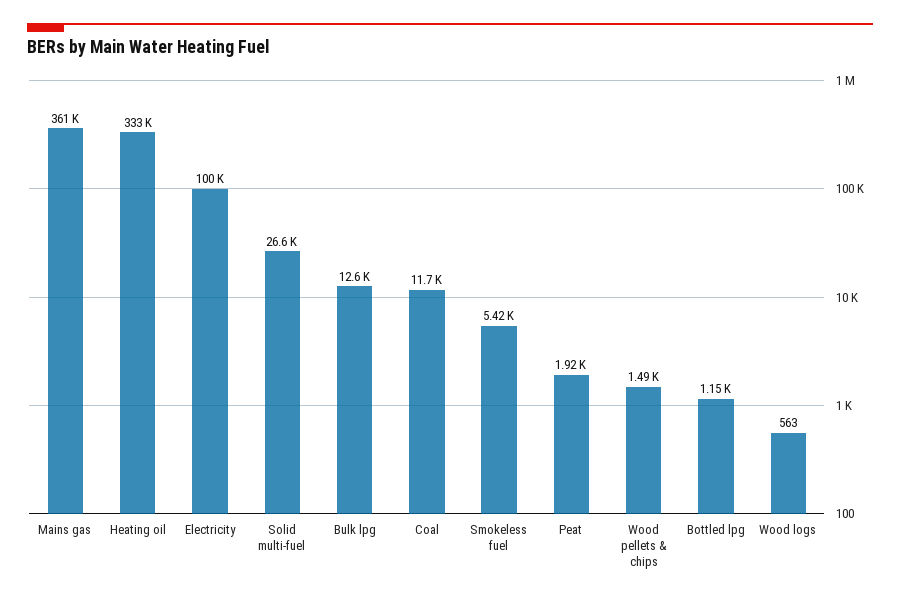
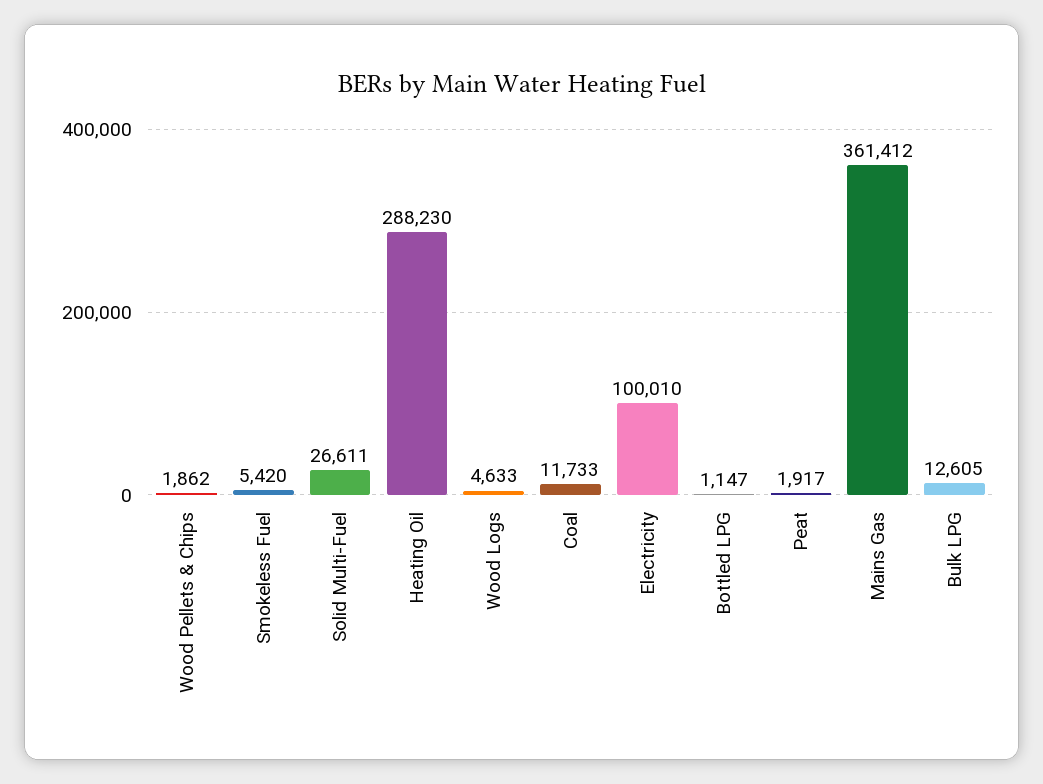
  {
    "Mains gas": 361412,
-   "Heating oil": 333000,
+   "Heating oil": 288230,
    "Electricity": 100010,
    "Solid multi-fuel": 26611,
    "Bulk lpg": 12605,
    "Coal": 11733,
    "Smokeless fuel": 5420,
    "Peat": 1917,
-   "Wood pellets & chips": 1490,
+   "Wood pellets & chips": 1862,
    "Bottled lpg": 1147,
-   "Wood logs": 563
+   "Wood logs": 4633
  }

